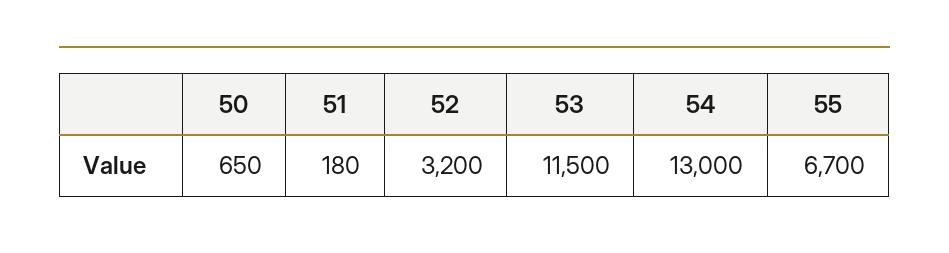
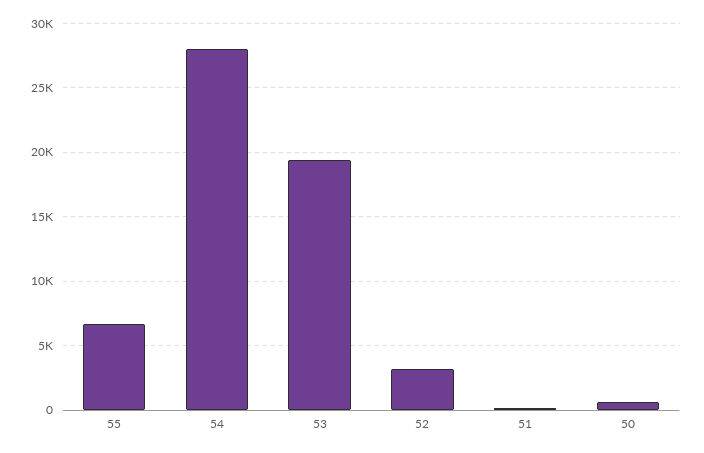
  {
    "50": 650,
    "51": 180,
    "52": 3200,
-   "53": 11500,
+   "53": 19500,
-   "54": 13000,
+   "54": 28000,
    "55": 6700
  }

